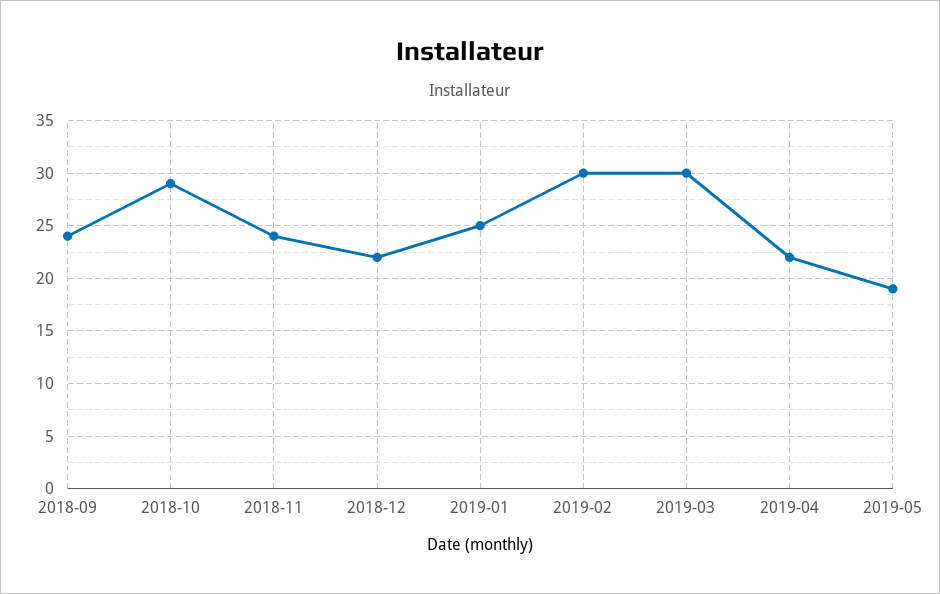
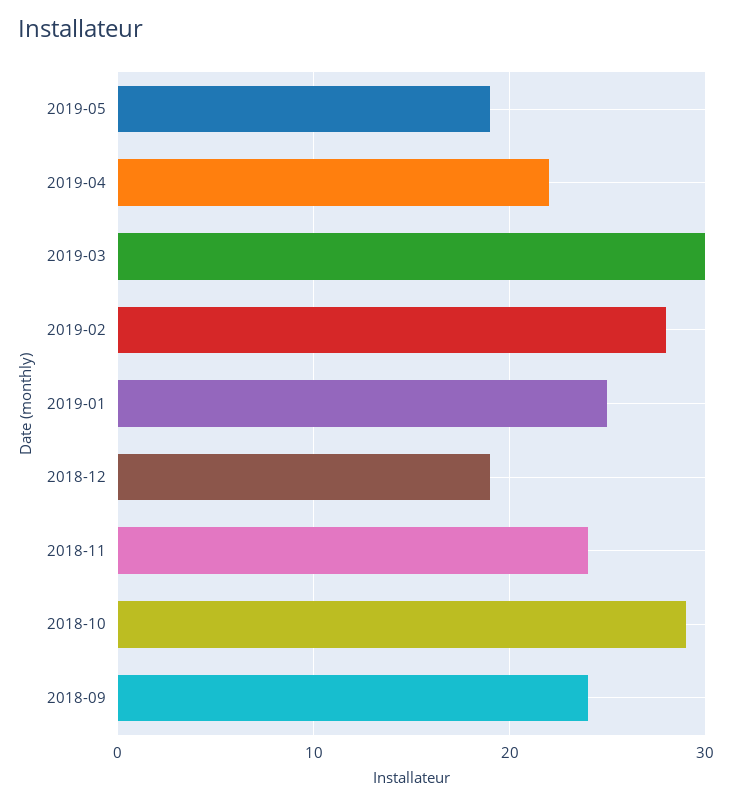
  {
    "2018-09": 24,
    "2018-10": 29,
    "2018-11": 24,
-   "2018-12": 22,
+   "2018-12": 19,
    "2019-01": 25,
-   "2019-02": 30,
+   "2019-02": 28,
    "2019-03": 30,
    "2019-04": 22,
    "2019-05": 19
  }

